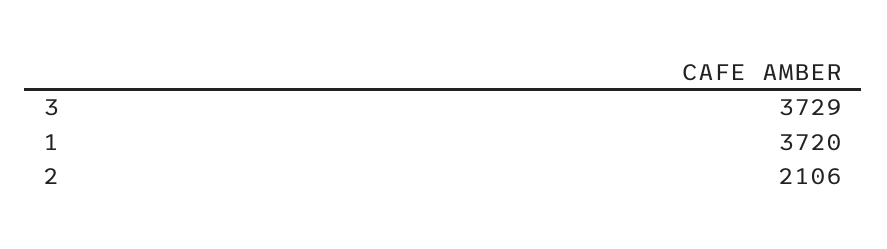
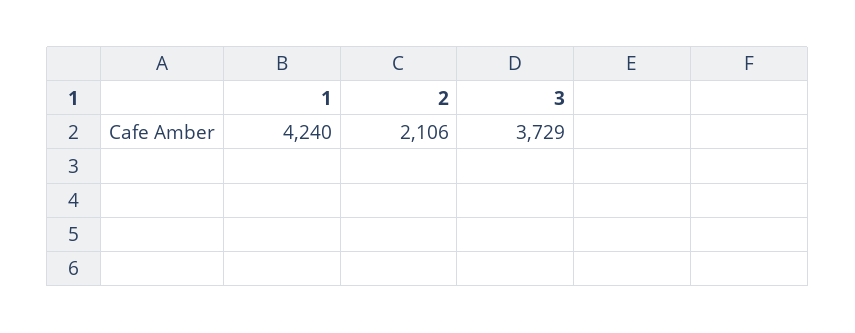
  {
    "3": 3729,
-   "1": 3720,
+   "1": 4240,
    "2": 2106
  }

